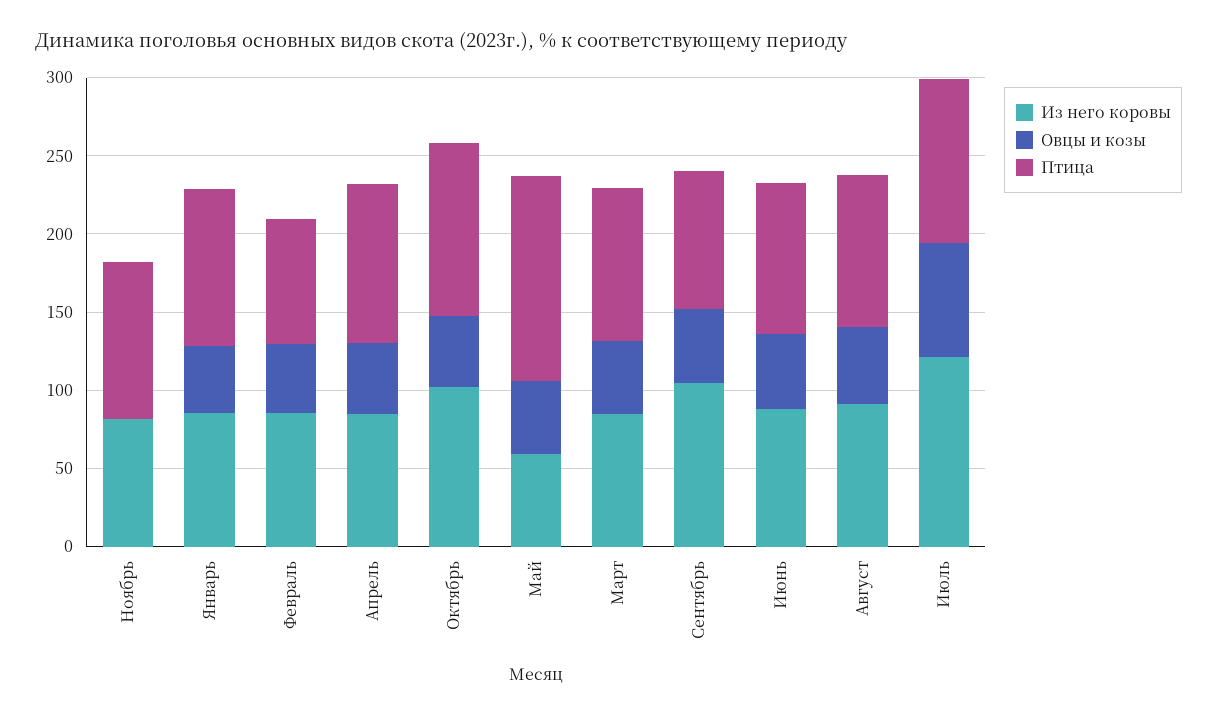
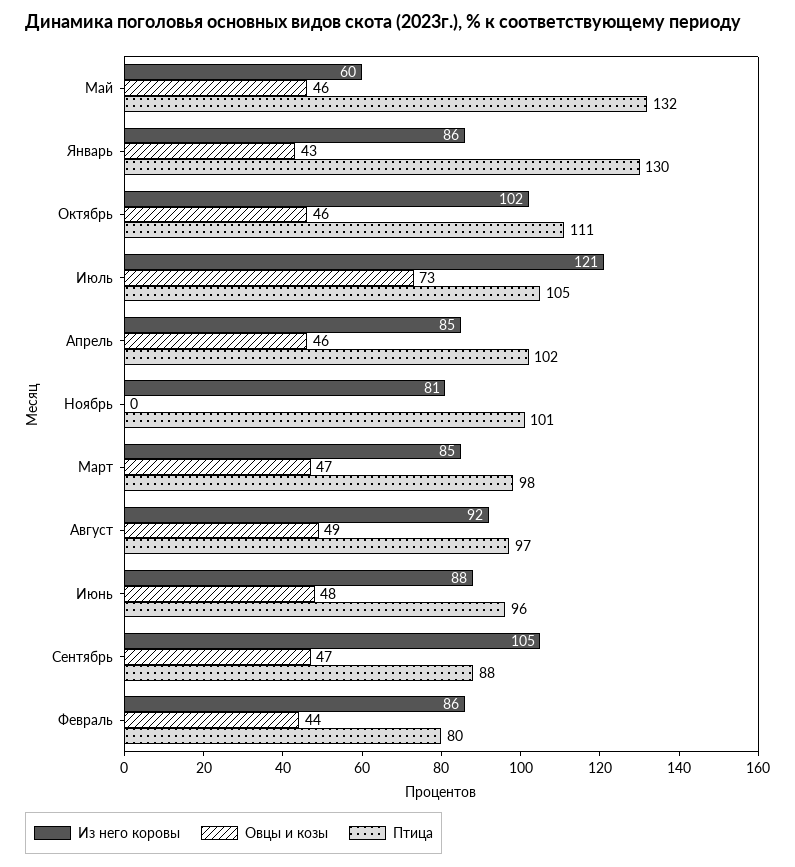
  {
    "Из него коровы": {
      "Ноябрь": 81,
      "Январь": 86,
      "Февраль": 86,
      "Апрель": 85,
      "Октябрь": 102,
      "Май": 60,
      "Март": 85,
      "Сентябрь": 105,
      "Июнь": 88,
      "Август": 92,
      "Июль": 121
    },
    "Овцы и козы": {
      "Ноябрь": 0,
      "Январь": 43,
      "Февраль": 44,
      "Апрель": 46,
      "Октябрь": 46,
      "Май": 46,
      "Март": 47,
      "Сентябрь": 47,
      "Июнь": 48,
      "Август": 49,
      "Июль": 73
    },
    "Птица": {
      "Ноябрь": 101,
-     "Январь": 100,
+     "Январь": 130,
      "Февраль": 80,
      "Апрель": 102,
      "Октябрь": 111,
      "Май": 132,
      "Март": 98,
      "Сентябрь": 88,
      "Июнь": 96,
      "Август": 97,
      "Июль": 105
    }
  }

